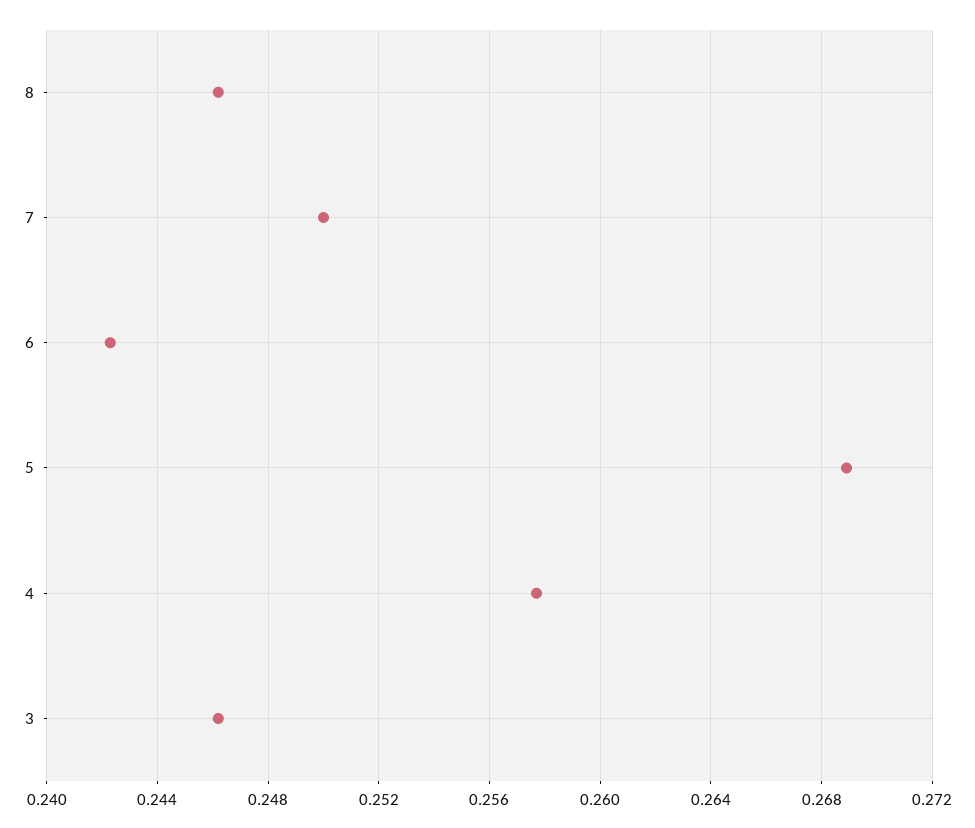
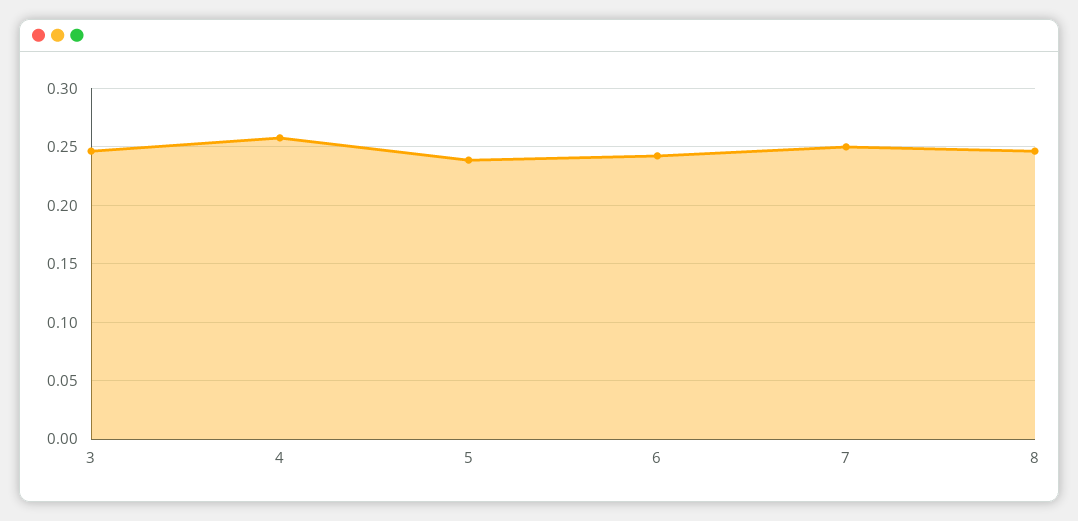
  {
    "8": 0.246,
    "7": 0.25,
    "6": 0.2425,
-   "5": 0.269,
+   "5": 0.24,
    "4": 0.2575,
    "3": 0.246
  }

